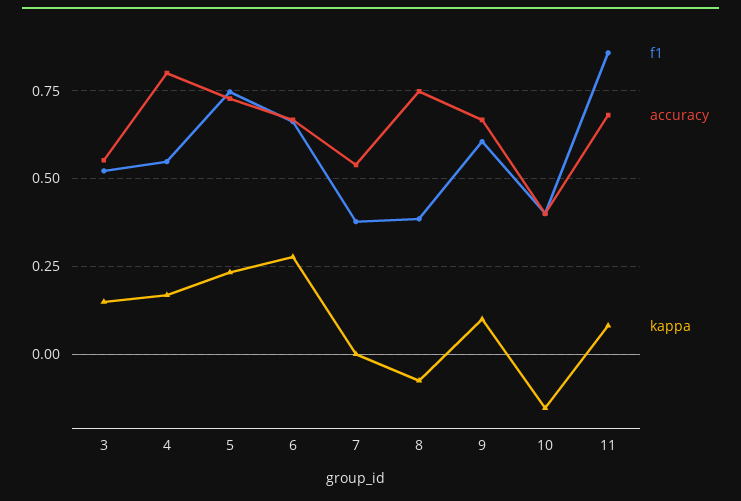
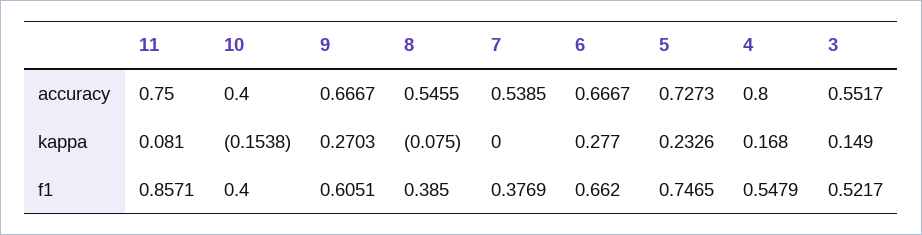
  {
    "f1": {
      "3": 0.5217,
      "4": 0.5479,
      "5": 0.7465,
      "6": 0.662,
      "7": 0.3769,
      "8": 0.385,
      "9": 0.6051,
      "10": 0.4,
      "11": 0.8571
    },
    "accuracy": {
      "3": 0.5517,
      "4": 0.8,
      "5": 0.7273,
      "6": 0.6667,
      "7": 0.5385,
-     "8": 0.75,
+     "8": 0.5455,
      "9": 0.6667,
      "10": 0.4,
-     "11": 0.675
+     "11": 0.75
    },
    "kappa": {
      "3": 0.149,
      "4": 0.168,
      "5": 0.2326,
      "6": 0.277,
      "7": 0,
      "8": -0.075,
-     "9": 0.1,
+     "9": 0.2703,
      "10": -0.1538,
      "11": 0.081
    }
  }

